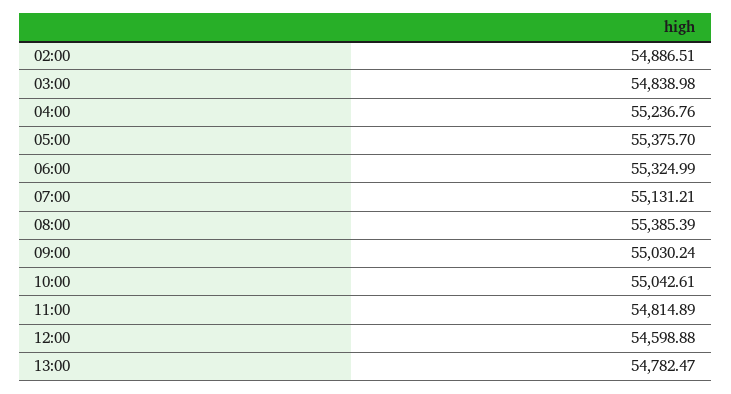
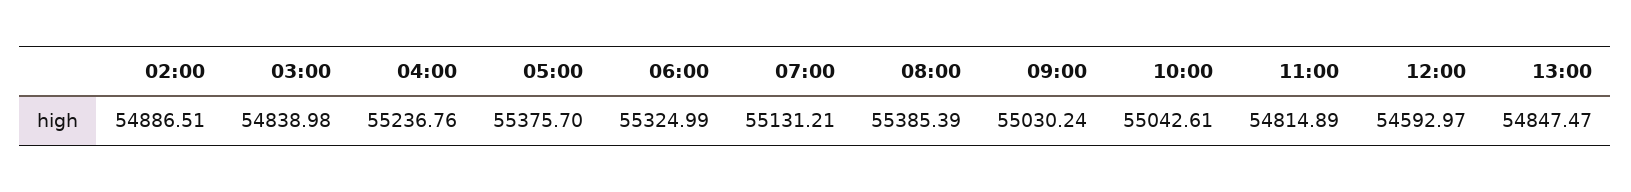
  {
    "02:00": 54886.51,
    "03:00": 54838.98,
    "04:00": 55236.76,
    "05:00": 55375.7,
    "06:00": 55324.99,
    "07:00": 55131.21,
    "08:00": 55385.39,
    "09:00": 55030.24,
    "10:00": 55042.61,
    "11:00": 54814.89,
-   "12:00": 54598.88,
+   "12:00": 54592.97,
-   "13:00": 54782.47
+   "13:00": 54847.47
  }

